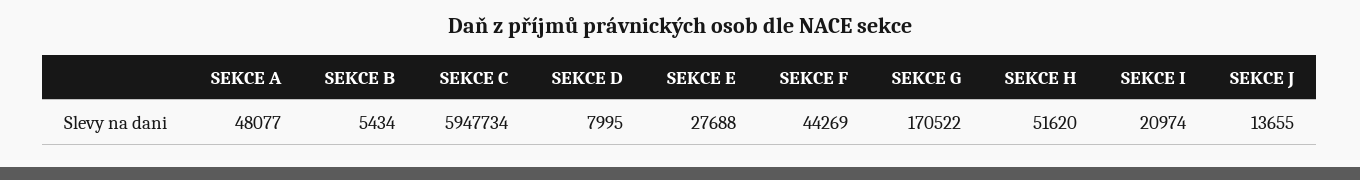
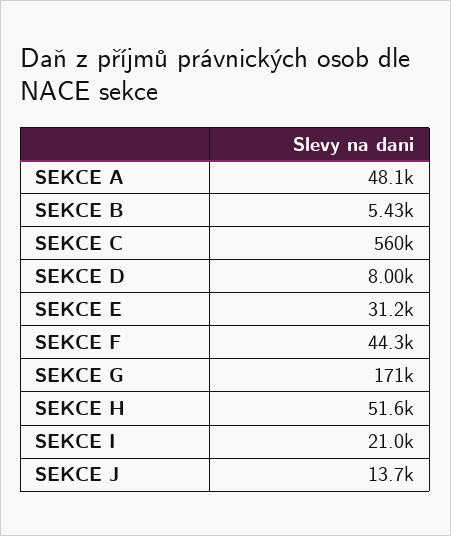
  {
    "SEKCE A": 48077,
    "SEKCE B": 5434,
-   "SEKCE C": 5947734,
+   "SEKCE C": 560000,
    "SEKCE D": 7995,
-   "SEKCE E": 27688,
+   "SEKCE E": 31200,
    "SEKCE F": 44269,
    "SEKCE G": 170522,
    "SEKCE H": 51620,
    "SEKCE I": 20974,
    "SEKCE J": 13655
  }

